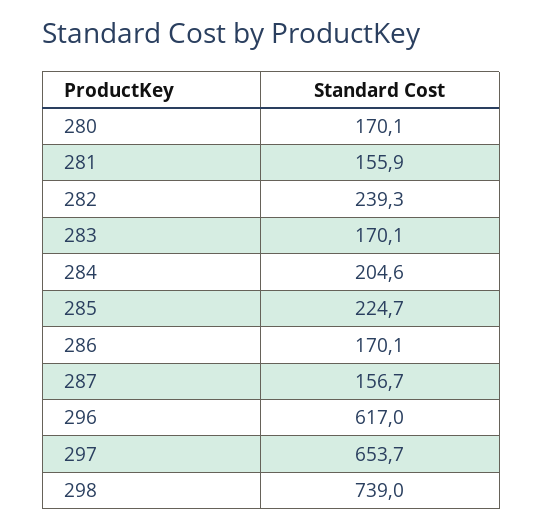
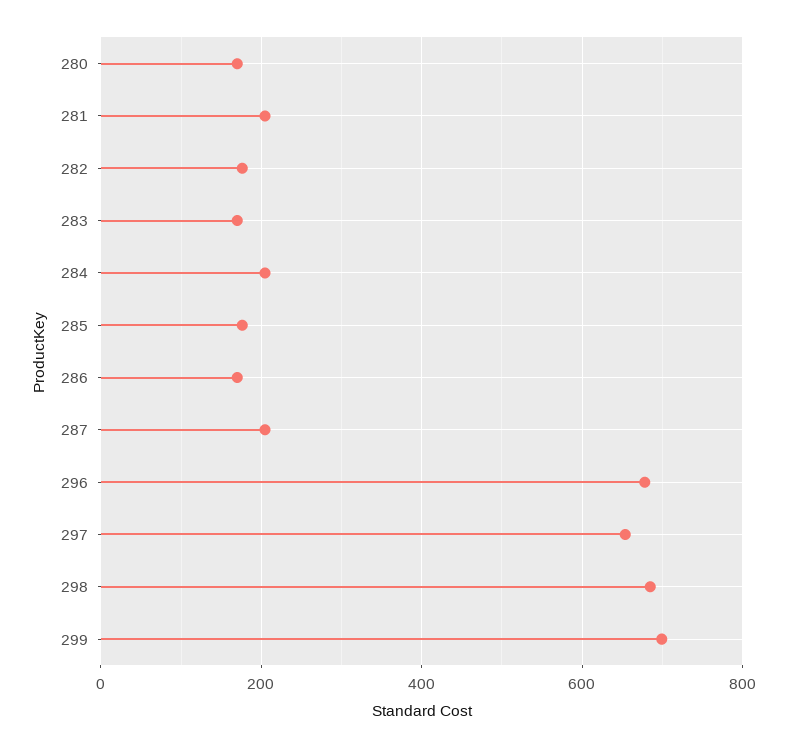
  {
    "280": 170.1,
-   "281": 155.9,
+   "281": 200,
-   "282": 239.3,
+   "282": 180,
    "283": 170.1,
    "284": 204.6,
-   "285": 224.7,
+   "285": 180,
    "286": 170.1,
-   "287": 156.7,
+   "287": 200,
-   "296": 617,
+   "296": 680,
    "297": 653.7,
-   "298": 739
+   "298": 680,
+   "299": 700
  }

